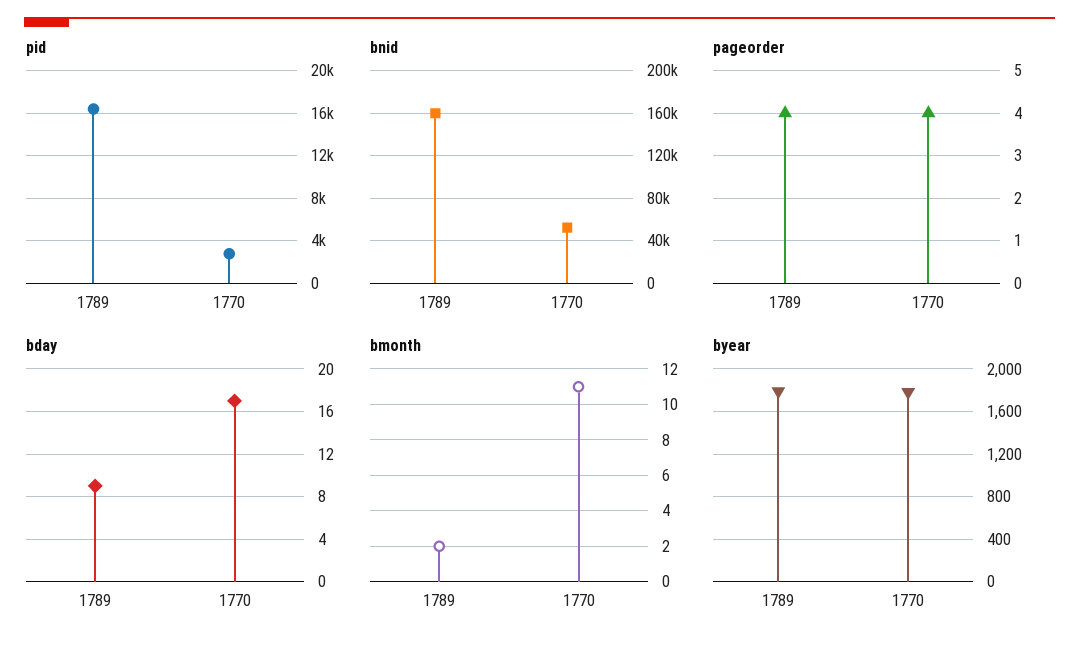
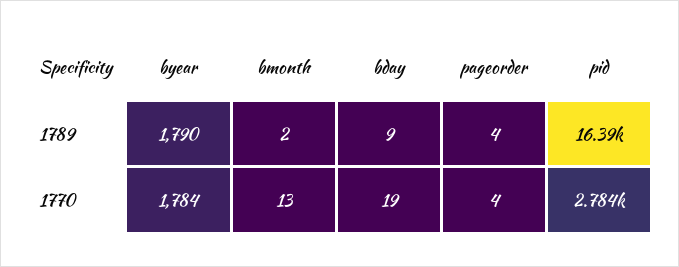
  {
    "pid": {
      "1789": 16390,
      "1770": 2784
    },
-   "bnid": {
-     "1789": 160000,
-     "1770": 50000
-   },
    "pageorder": {
      "1789": 4,
      "1770": 4
    },
    "bday": {
      "1789": 9,
-     "1770": 17
+     "1770": 19
    },
    "bmonth": {
      "1789": 2,
-     "1770": 11
+     "1770": 13
    },
    "byear": {
      "1789": 1790,
      "1770": 1784
    }
  }

